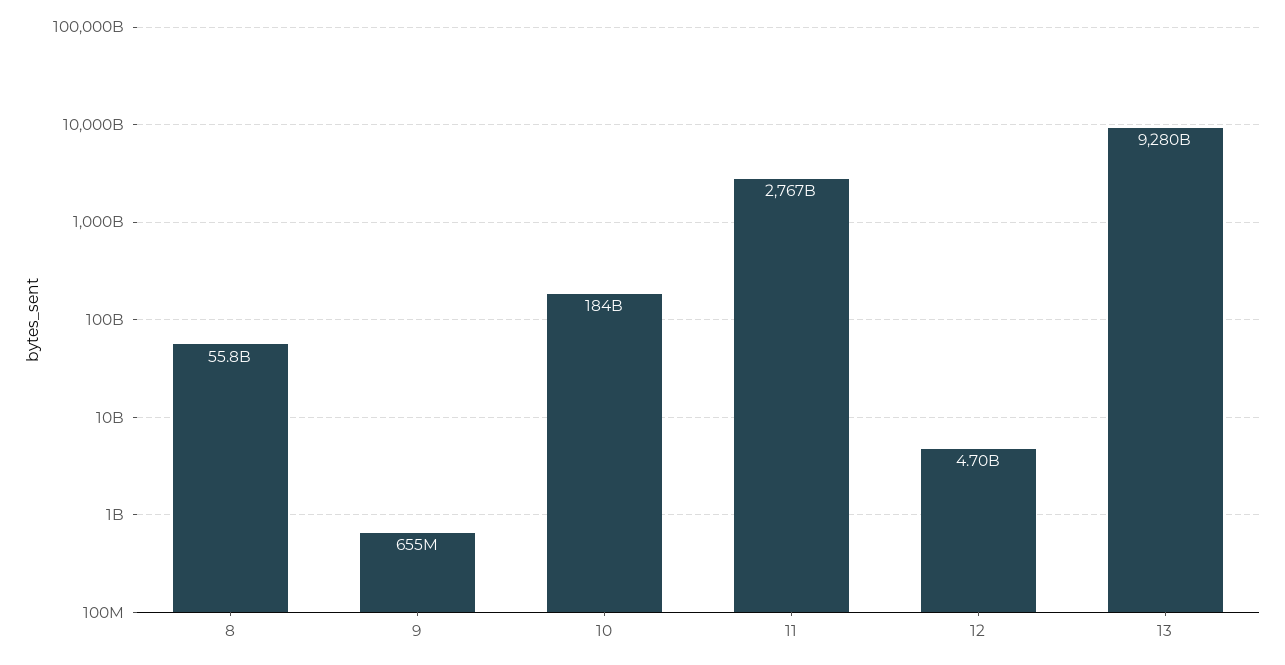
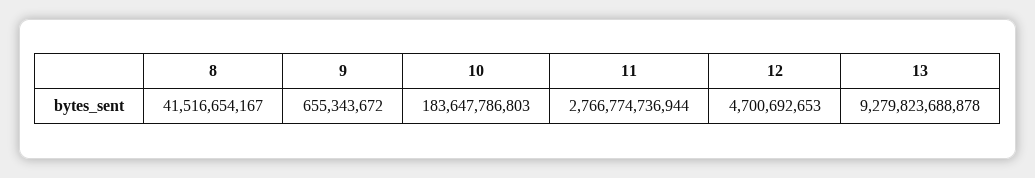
  {
-   "8": 55800000000,
+   "8": 41516654167,
    "9": 655343672,
    "10": 183647786803,
    "11": 2766774736944,
    "12": 4700692653,
    "13": 9279823688878
  }

